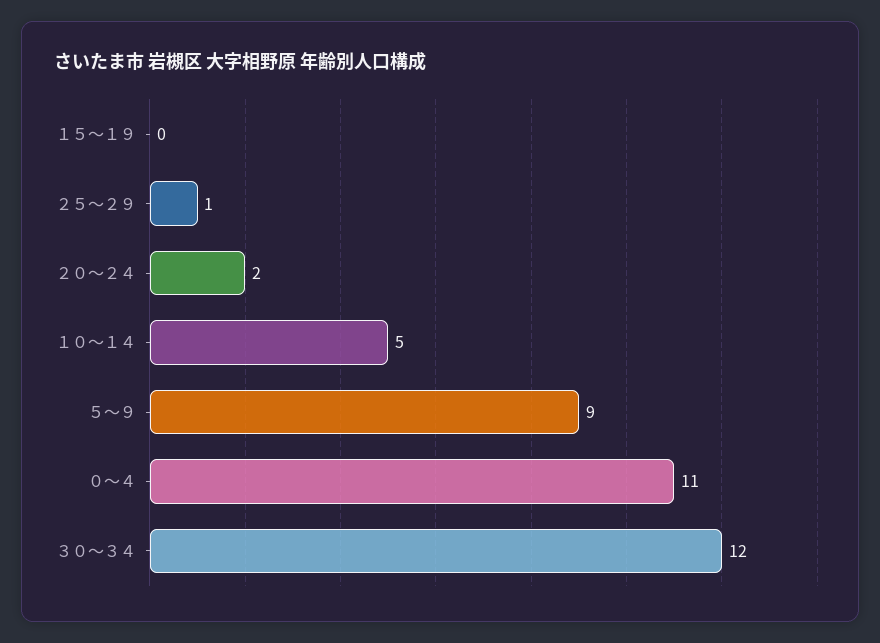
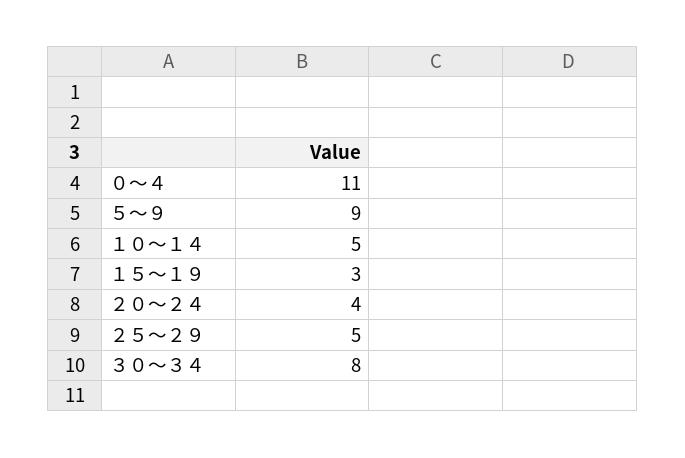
  {
-   "１５～１９": 0,
+   "１５～１９": 3,
-   "２５～２９": 1,
+   "２５～２９": 5,
-   "２０～２４": 2,
+   "２０～２４": 4,
    "１０～１４": 5,
    "５～９": 9,
    "０～４": 11,
-   "３０～３４": 12
+   "３０～３４": 8
  }

